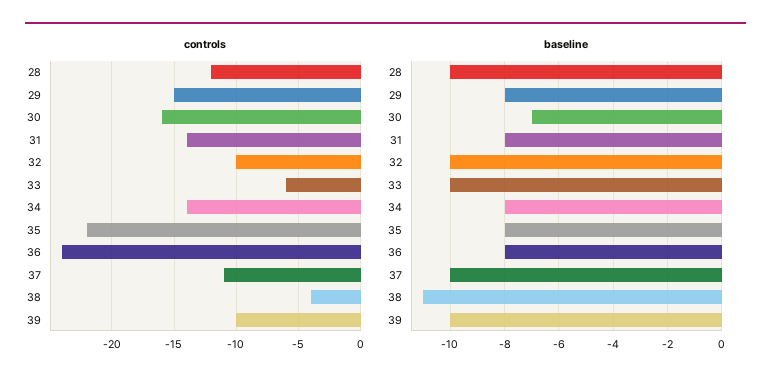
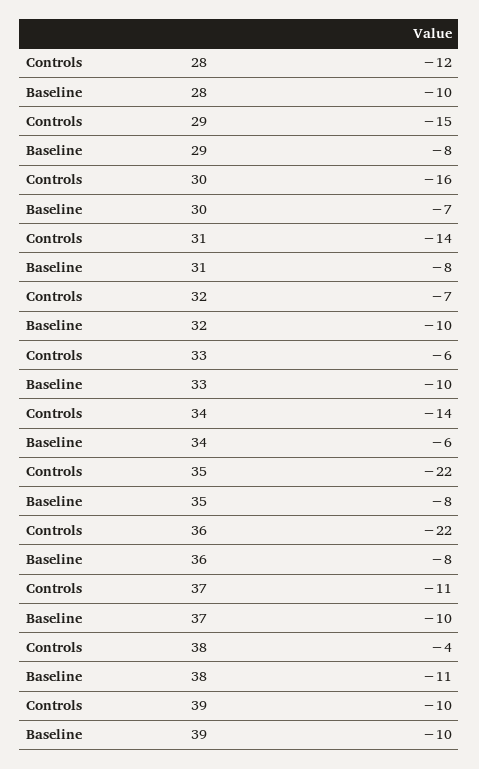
  {
    "controls": {
      "28": -12,
      "29": -15,
      "30": -16,
      "31": -14,
-     "32": -10,
+     "32": -7,
      "33": -6,
      "34": -14,
      "35": -22,
-     "36": -24,
+     "36": -22,
      "37": -11,
      "38": -4,
      "39": -10
    },
    "baseline": {
      "28": -10,
      "29": -8,
      "30": -7,
      "31": -8,
      "32": -10,
      "33": -10,
-     "34": -8,
+     "34": -6,
      "35": -8,
      "36": -8,
      "37": -10,
      "38": -11,
      "39": -10
    }
  }

